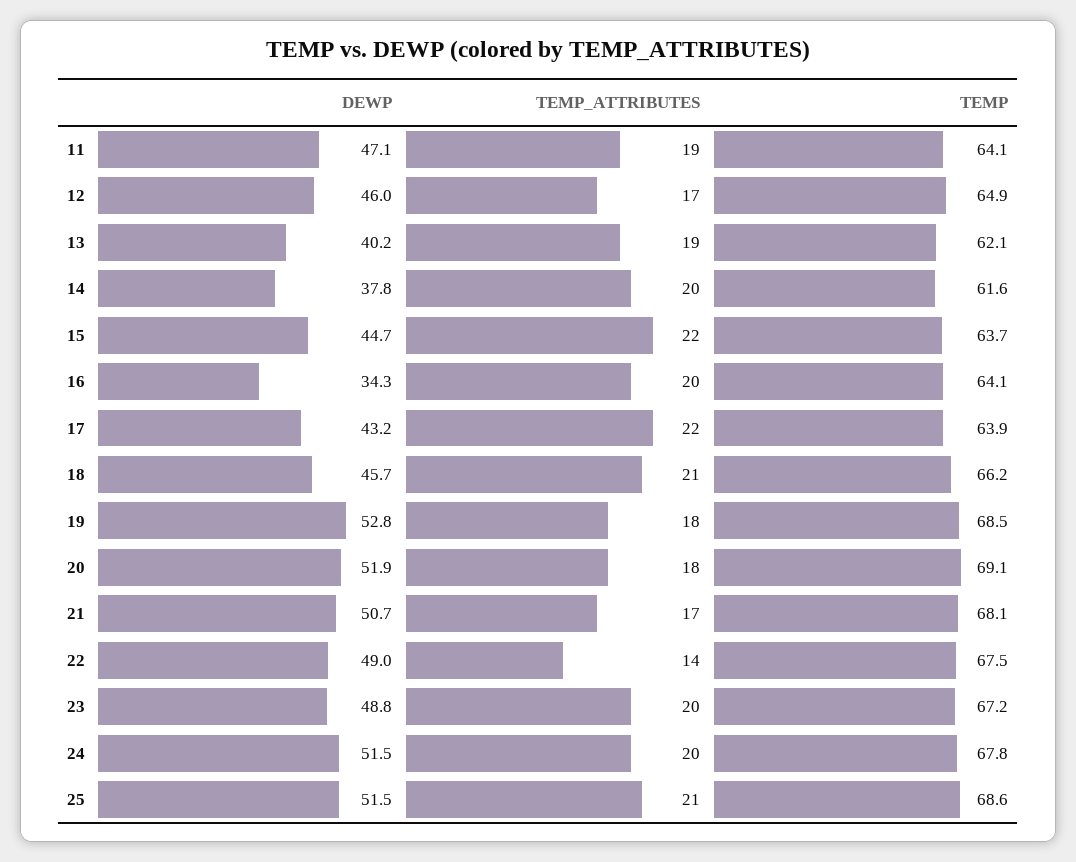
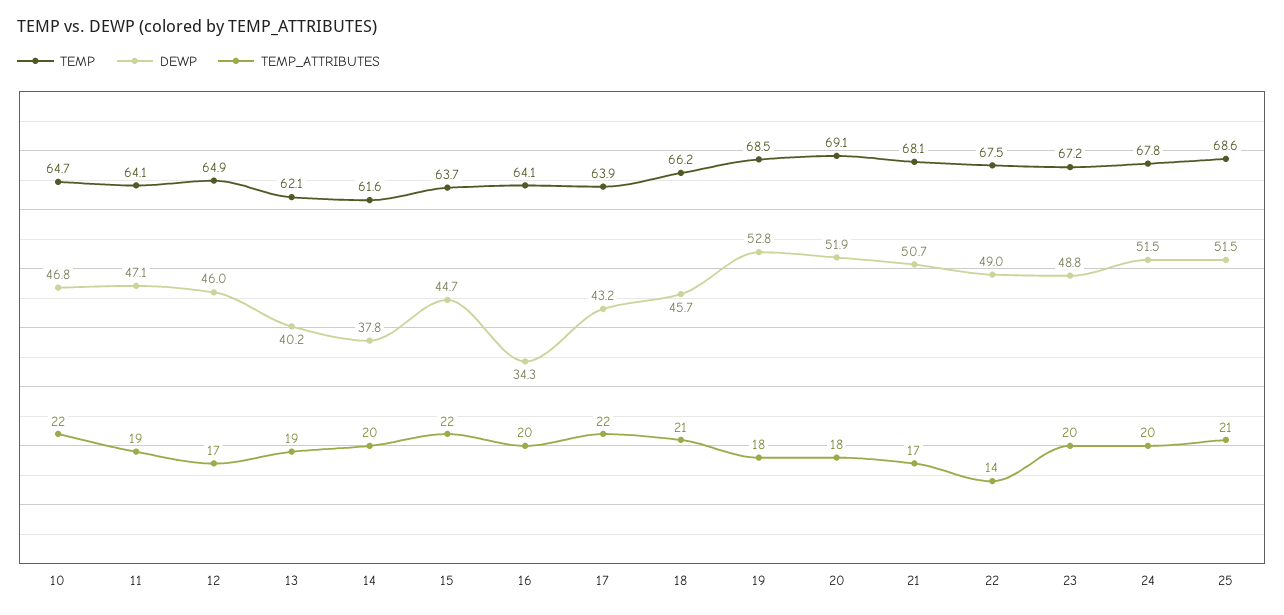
  {
    "DEWP": {
      "11": 47.1,
      "12": 46,
      "13": 40.2,
      "14": 37.8,
      "15": 44.7,
      "16": 34.3,
      "17": 43.2,
      "18": 45.7,
      "19": 52.8,
      "20": 51.9,
      "21": 50.7,
      "22": 49,
      "23": 48.8,
      "24": 51.5,
-     "25": 51.5
+     "25": 51.5,
+     "10": 46.8
    },
    "TEMP_ATTRIBUTES": {
      "11": 19,
      "12": 17,
      "13": 19,
      "14": 20,
      "15": 22,
      "16": 20,
      "17": 22,
      "18": 21,
      "19": 18,
      "20": 18,
      "21": 17,
      "22": 14,
      "23": 20,
      "24": 20,
-     "25": 21
+     "25": 21,
+     "10": 22
    },
    "TEMP": {
      "11": 64.1,
      "12": 64.9,
      "13": 62.1,
      "14": 61.6,
      "15": 63.7,
      "16": 64.1,
      "17": 63.9,
      "18": 66.2,
      "19": 68.5,
      "20": 69.1,
      "21": 68.1,
      "22": 67.5,
      "23": 67.2,
      "24": 67.8,
-     "25": 68.6
+     "25": 68.6,
+     "10": 64.7
    }
  }

